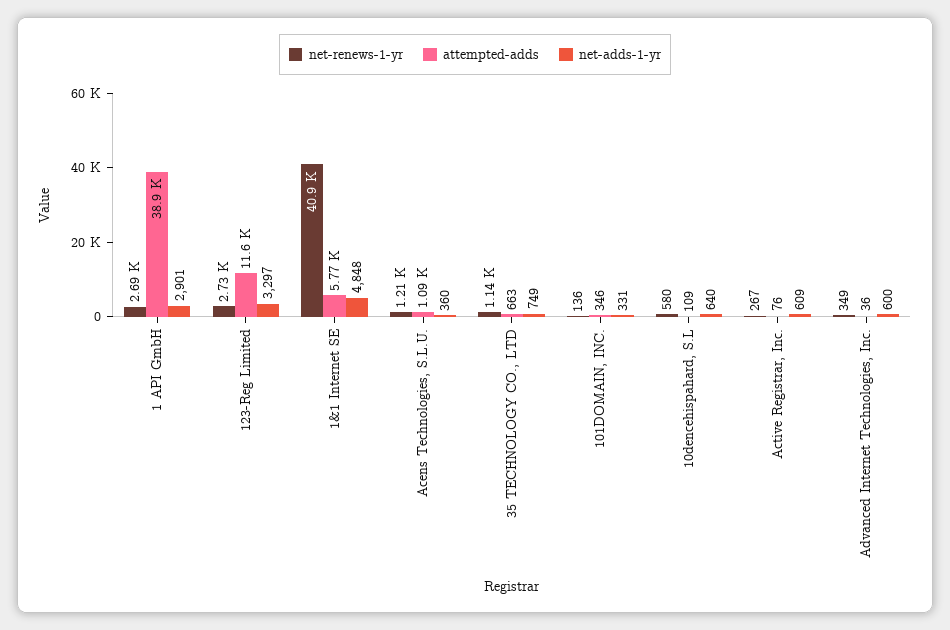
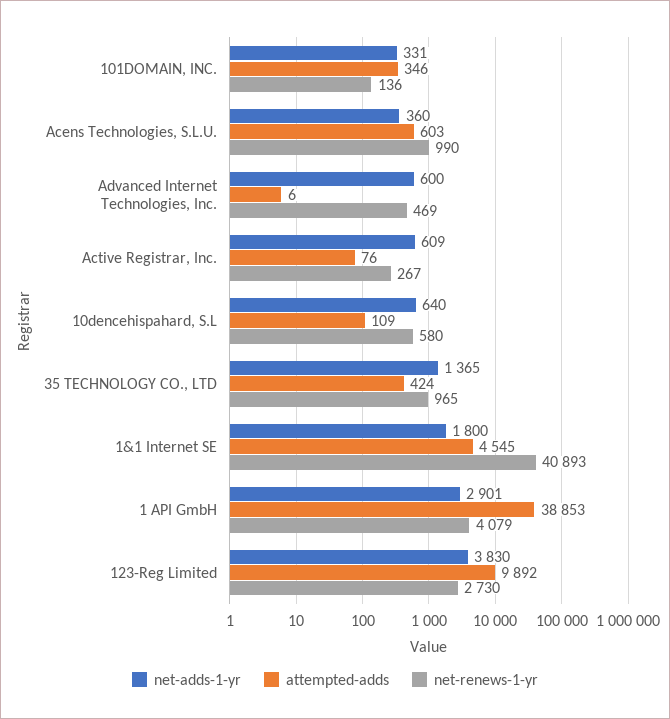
  {
    "net-renews-1-yr": {
-     "1 API GmbH": 2690,
+     "1 API GmbH": 4079,
      "123-Reg Limited": 2730,
      "1&1 Internet SE": 40893,
-     "Acens Technologies, S.L.U.": 1210,
+     "Acens Technologies, S.L.U.": 990,
-     "35 TECHNOLOGY CO., LTD": 1140,
+     "35 TECHNOLOGY CO., LTD": 965,
      "101DOMAIN, INC.": 136,
      "10dencehispahard, S.L": 580,
      "Active Registrar, Inc.": 267,
-     "Advanced Internet Technologies, Inc.": 349
+     "Advanced Internet Technologies, Inc.": 469
    },
    "attempted-adds": {
      "1 API GmbH": 38853,
-     "123-Reg Limited": 11600,
+     "123-Reg Limited": 9892,
-     "1&1 Internet SE": 5770,
+     "1&1 Internet SE": 4545,
-     "Acens Technologies, S.L.U.": 1090,
+     "Acens Technologies, S.L.U.": 603,
-     "35 TECHNOLOGY CO., LTD": 663,
+     "35 TECHNOLOGY CO., LTD": 424,
      "101DOMAIN, INC.": 346,
      "10dencehispahard, S.L": 109,
      "Active Registrar, Inc.": 76,
-     "Advanced Internet Technologies, Inc.": 36
+     "Advanced Internet Technologies, Inc.": 6
    },
    "net-adds-1-yr": {
      "1 API GmbH": 2901,
-     "123-Reg Limited": 3297,
+     "123-Reg Limited": 3830,
-     "1&1 Internet SE": 4848,
+     "1&1 Internet SE": 1800,
      "Acens Technologies, S.L.U.": 360,
-     "35 TECHNOLOGY CO., LTD": 749,
+     "35 TECHNOLOGY CO., LTD": 1365,
      "101DOMAIN, INC.": 331,
      "10dencehispahard, S.L": 640,
      "Active Registrar, Inc.": 609,
      "Advanced Internet Technologies, Inc.": 600
    }
  }

